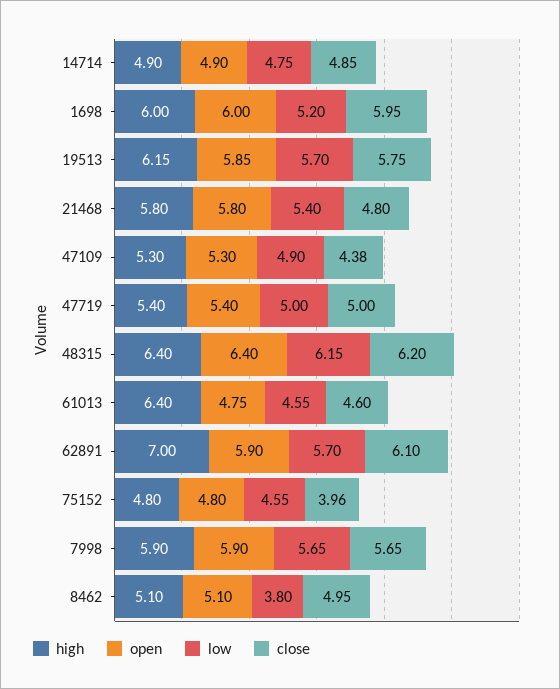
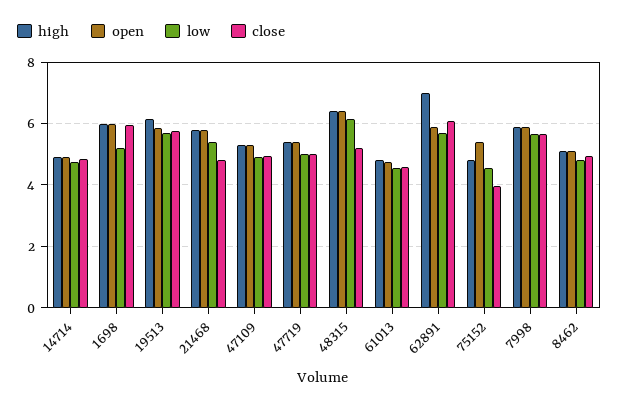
  {
    "high": {
      "14714": 4.9,
      "1698": 6,
      "19513": 6.15,
      "21468": 5.8,
      "47109": 5.3,
      "47719": 5.4,
      "48315": 6.4,
-     "61013": 6.4,
+     "61013": 4.8,
      "62891": 7,
      "75152": 4.8,
      "7998": 5.9,
      "8462": 5.1
    },
    "open": {
      "14714": 4.9,
      "1698": 6,
      "19513": 5.85,
      "21468": 5.8,
      "47109": 5.3,
      "47719": 5.4,
      "48315": 6.4,
      "61013": 4.75,
      "62891": 5.9,
-     "75152": 4.8,
+     "75152": 5.4,
      "7998": 5.9,
      "8462": 5.1
    },
    "low": {
      "14714": 4.75,
      "1698": 5.2,
      "19513": 5.7,
      "21468": 5.4,
      "47109": 4.9,
      "47719": 5,
      "48315": 6.15,
      "61013": 4.55,
      "62891": 5.7,
      "75152": 4.55,
      "7998": 5.65,
-     "8462": 3.8
+     "8462": 4.8
    },
    "close": {
      "14714": 4.85,
      "1698": 5.95,
      "19513": 5.75,
      "21468": 4.8,
-     "47109": 4.38,
+     "47109": 5,
      "47719": 5,
-     "48315": 6.2,
+     "48315": 5.2,
      "61013": 4.6,
      "62891": 6.1,
      "75152": 3.96,
      "7998": 5.65,
      "8462": 4.95
    }
  }

